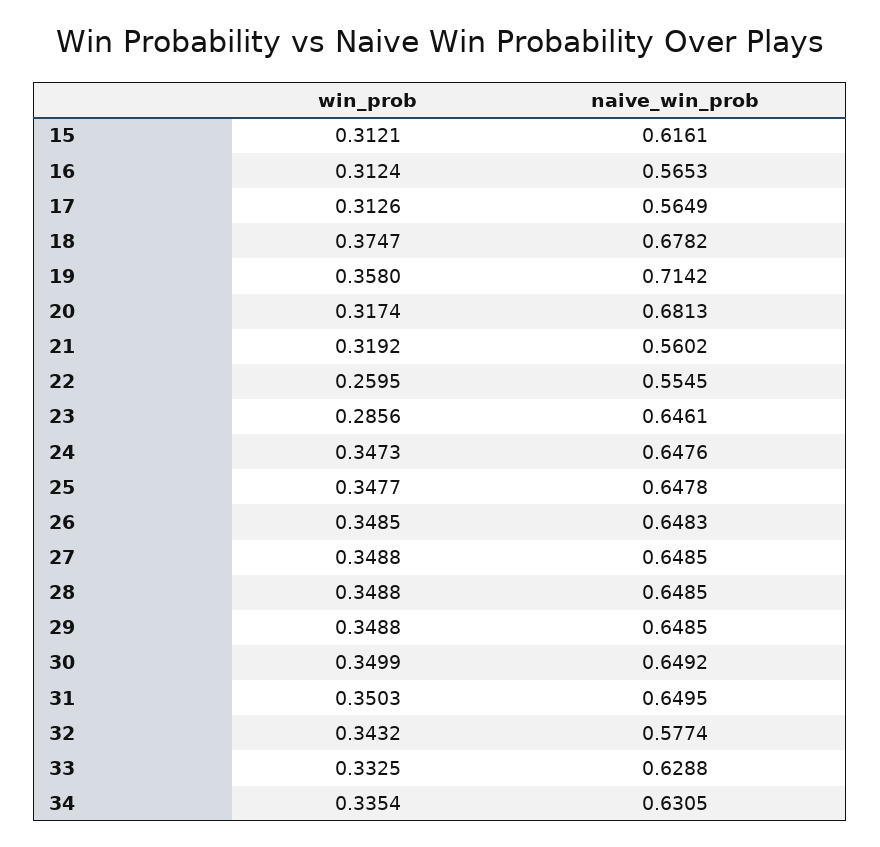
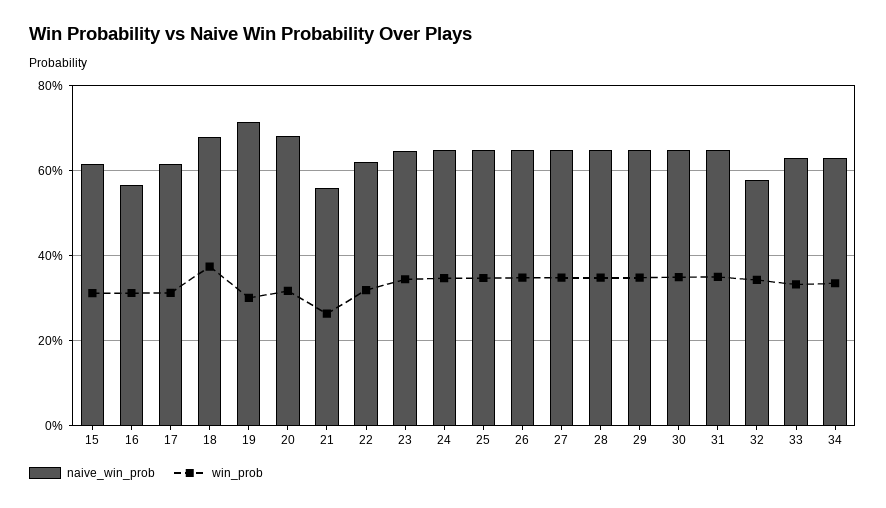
  {
    "win_prob": {
      "15": 0.3121,
      "16": 0.3124,
      "17": 0.3126,
      "18": 0.3747,
-     "19": 0.358,
+     "19": 0.3,
      "20": 0.3174,
-     "21": 0.3192,
+     "21": 0.26,
-     "22": 0.2595,
+     "22": 0.32,
-     "23": 0.2856,
+     "23": 0.34,
      "24": 0.3473,
      "25": 0.3477,
      "26": 0.3485,
      "27": 0.3488,
      "28": 0.3488,
      "29": 0.3488,
      "30": 0.3499,
      "31": 0.3503,
      "32": 0.3432,
      "33": 0.3325,
      "34": 0.3354
    },
    "naive_win_prob": {
      "15": 0.6161,
      "16": 0.5653,
-     "17": 0.5649,
+     "17": 0.62,
      "18": 0.6782,
      "19": 0.7142,
      "20": 0.6813,
      "21": 0.5602,
-     "22": 0.5545,
+     "22": 0.62,
      "23": 0.6461,
      "24": 0.6476,
      "25": 0.6478,
      "26": 0.6483,
      "27": 0.6485,
      "28": 0.6485,
      "29": 0.6485,
      "30": 0.6492,
      "31": 0.6495,
      "32": 0.5774,
      "33": 0.6288,
      "34": 0.6305
    }
  }

